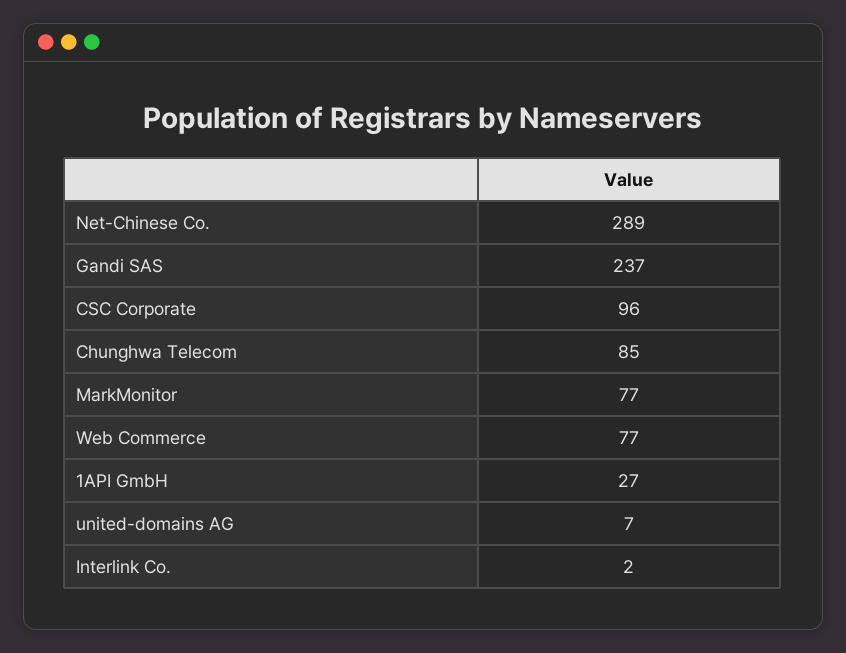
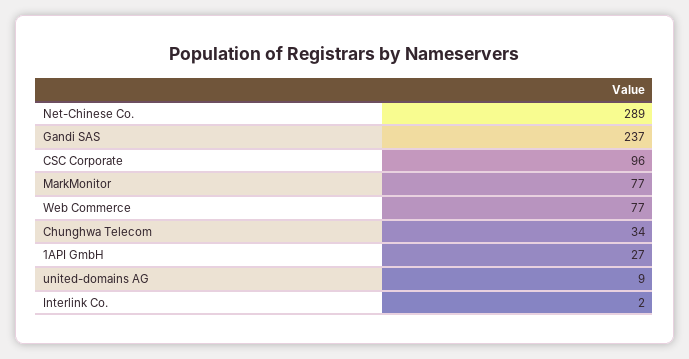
  {
    "Net-Chinese Co.": 289,
    "Gandi SAS": 237,
    "CSC Corporate": 96,
-   "Chunghwa Telecom": 85,
+   "Chunghwa Telecom": 34,
    "MarkMonitor": 77,
    "Web Commerce": 77,
    "1API GmbH": 27,
-   "united-domains AG": 7,
+   "united-domains AG": 9,
    "Interlink Co.": 2
  }

